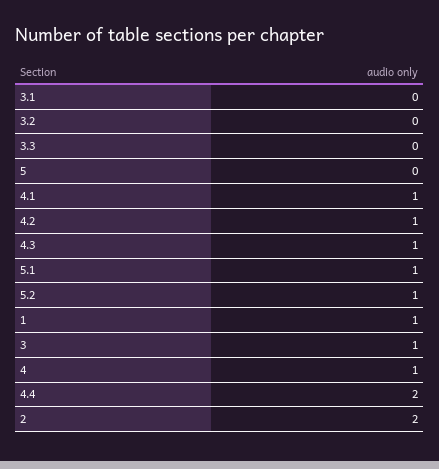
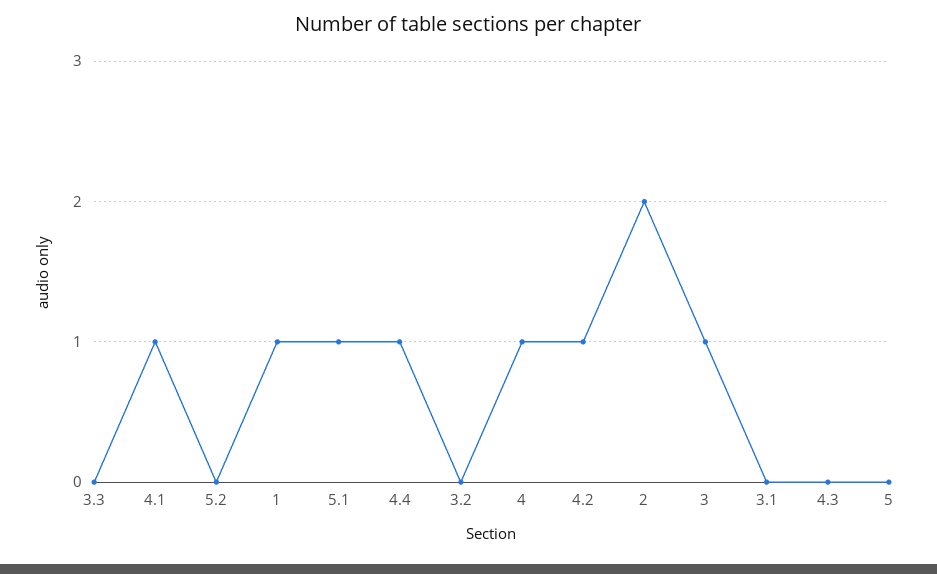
  {
    "3.1": 0,
    "3.2": 0,
    "3.3": 0,
    "5": 0,
    "4.1": 1,
    "4.2": 1,
-   "4.3": 1,
+   "4.3": 0,
    "5.1": 1,
-   "5.2": 1,
+   "5.2": 0,
    "1": 1,
    "3": 1,
    "4": 1,
-   "4.4": 2,
+   "4.4": 1,
    "2": 2
  }

